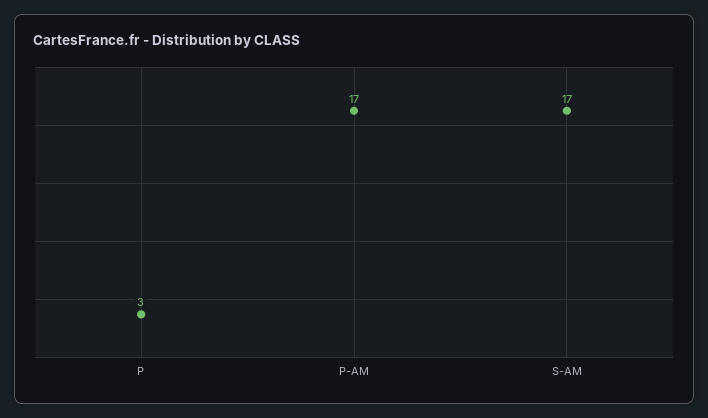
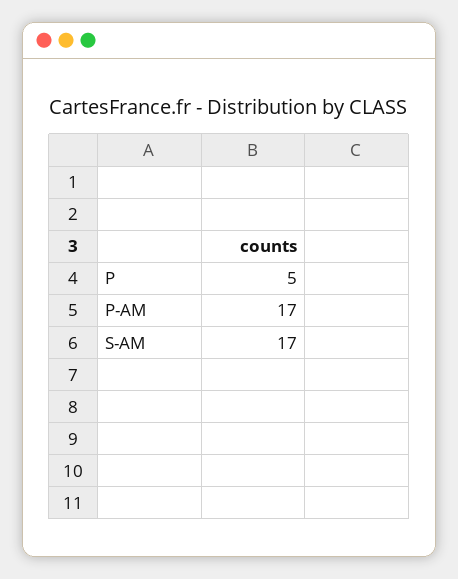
  {
-   "P": 3,
+   "P": 5,
    "P-AM": 17,
    "S-AM": 17
  }

